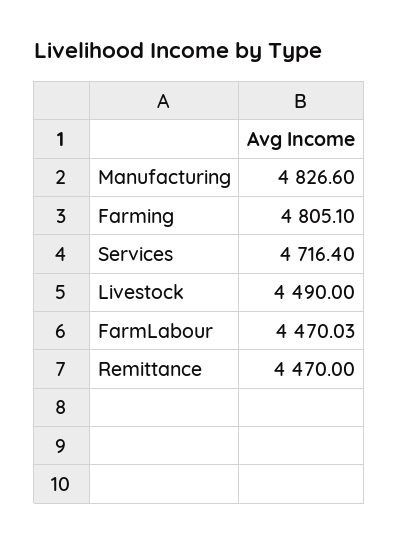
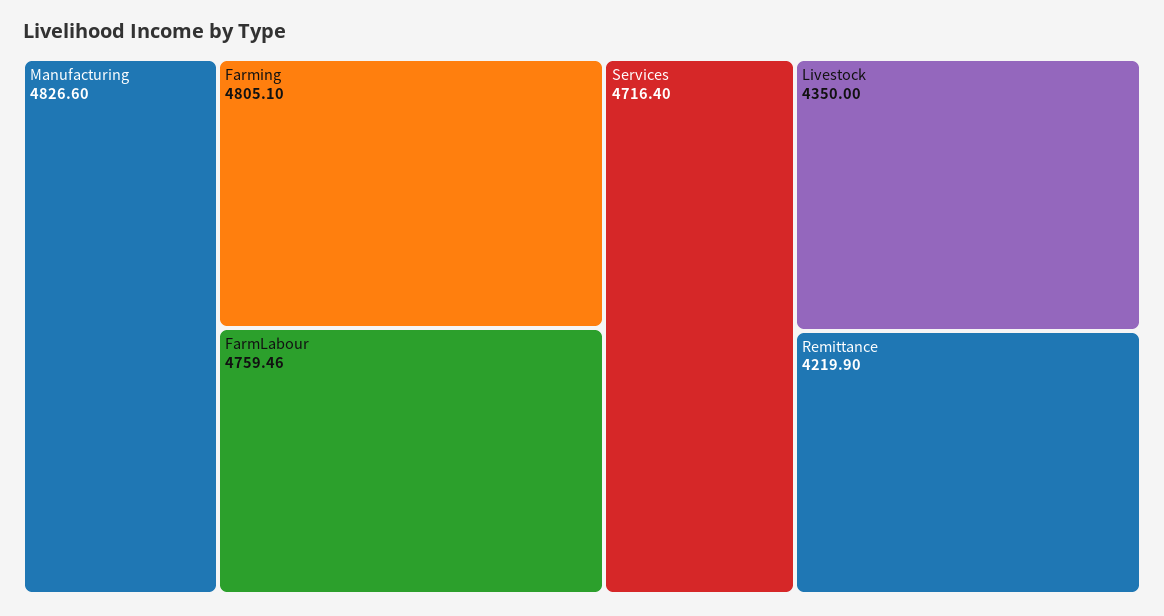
  {
    "Manufacturing": 4826.6,
    "Farming": 4805.1,
    "Services": 4716.4,
-   "Livestock": 4490,
+   "Livestock": 4350,
-   "FarmLabour": 4470.03,
+   "FarmLabour": 4759.46,
-   "Remittance": 4470
+   "Remittance": 4219.9
  }

